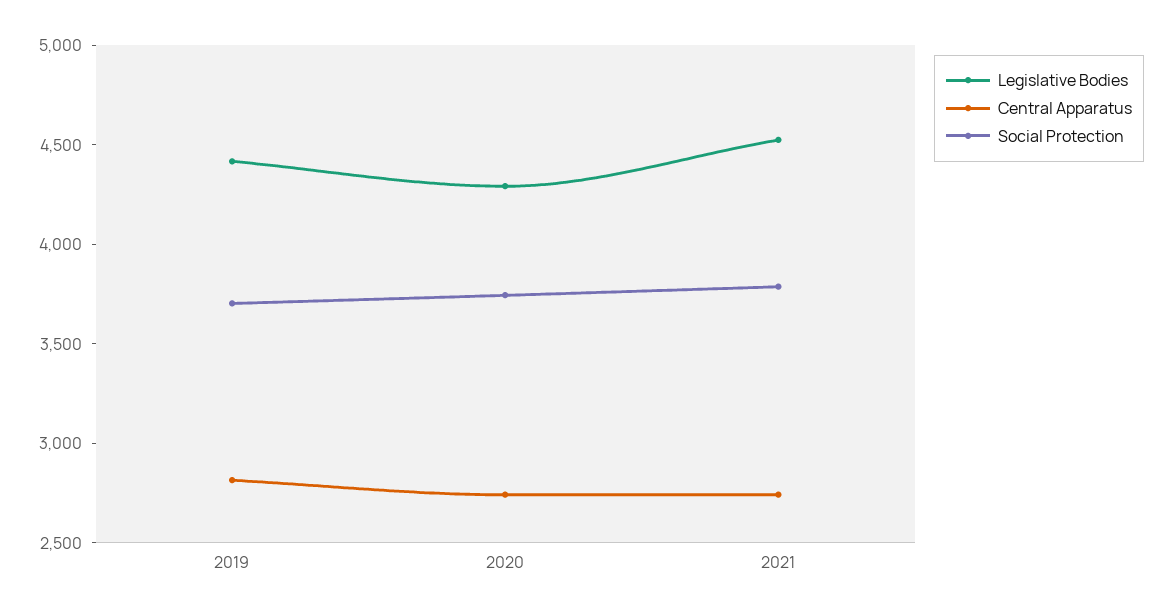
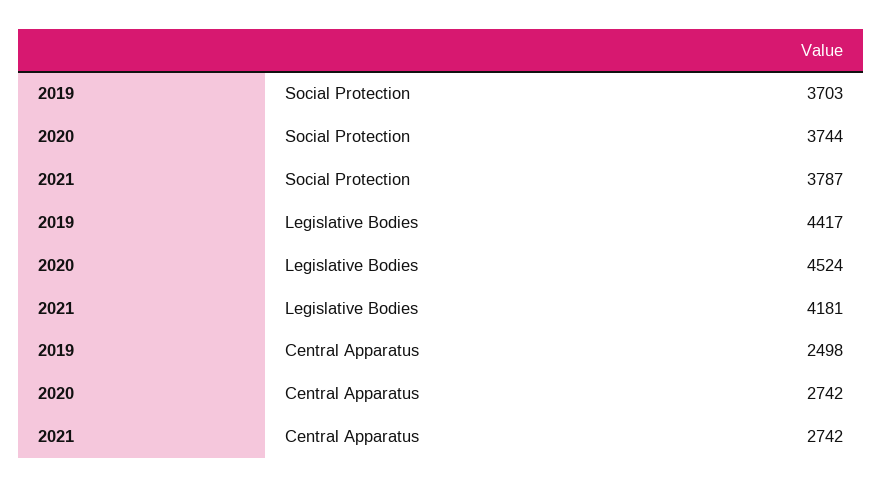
  {
    "Legislative Bodies": {
      "2019": 4417,
-     "2020": 4300,
+     "2020": 4524,
-     "2021": 4500
+     "2021": 4181
    },
    "Central Apparatus": {
-     "2019": 2800,
+     "2019": 2498,
      "2020": 2742,
      "2021": 2742
    },
    "Social Protection": {
      "2019": 3703,
      "2020": 3744,
      "2021": 3787
    }
  }

